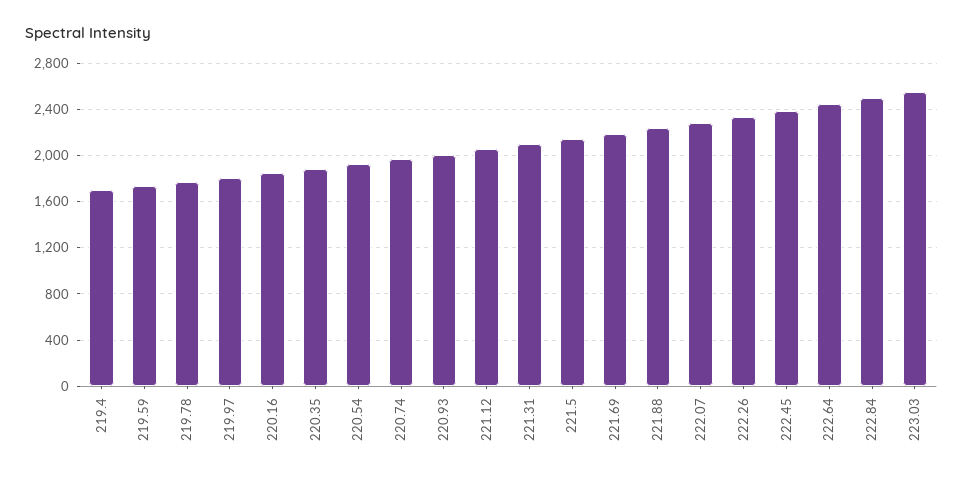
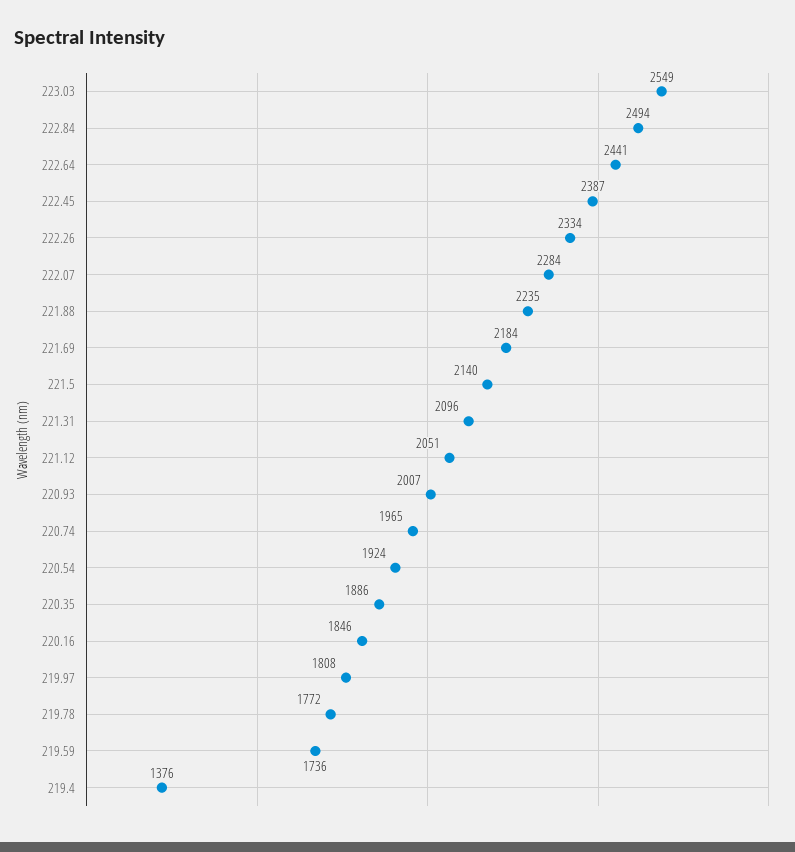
  {
-   "219.4": 1700,
+   "219.4": 1376,
    "219.59": 1736,
    "219.78": 1772,
    "219.97": 1808,
    "220.16": 1846,
    "220.35": 1886,
    "220.54": 1924,
    "220.74": 1965,
    "220.93": 2007,
    "221.12": 2051,
    "221.31": 2096,
    "221.5": 2140,
    "221.69": 2184,
    "221.88": 2235,
    "222.07": 2284,
    "222.26": 2334,
    "222.45": 2387,
    "222.64": 2441,
    "222.84": 2494,
    "223.03": 2549
  }

